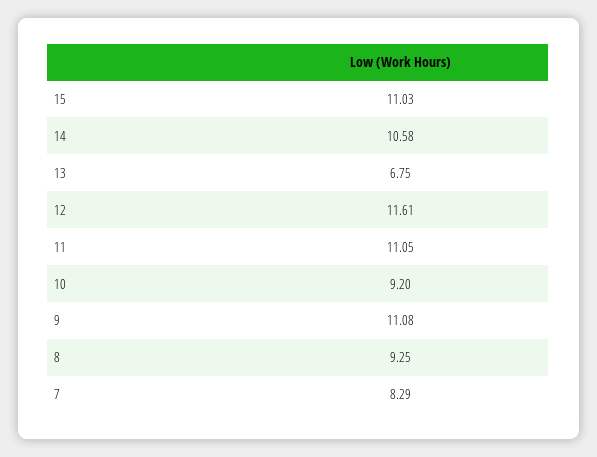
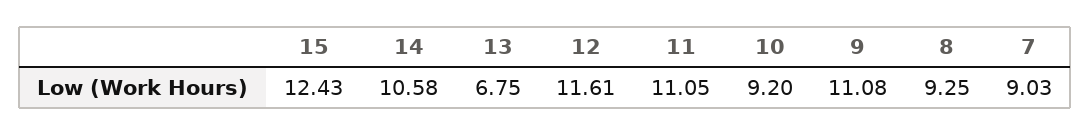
  {
-   "15": 11.03,
+   "15": 12.43,
    "14": 10.58,
    "13": 6.75,
    "12": 11.61,
    "11": 11.05,
    "10": 9.2,
    "9": 11.08,
    "8": 9.25,
-   "7": 8.29
+   "7": 9.03
  }

